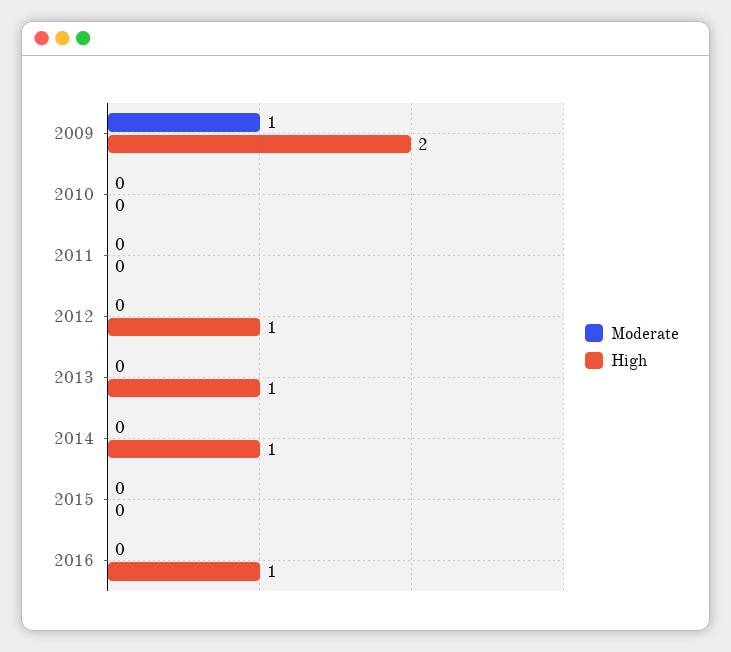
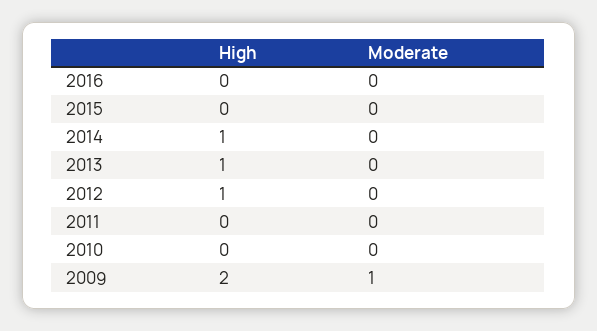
  {
    "Moderate": {
      "2009": 1,
      "2010": 0,
      "2011": 0,
      "2012": 0,
      "2013": 0,
      "2014": 0,
      "2015": 0,
      "2016": 0
    },
    "High": {
      "2009": 2,
      "2010": 0,
      "2011": 0,
      "2012": 1,
      "2013": 1,
      "2014": 1,
      "2015": 0,
-     "2016": 1
+     "2016": 0
    }
  }

